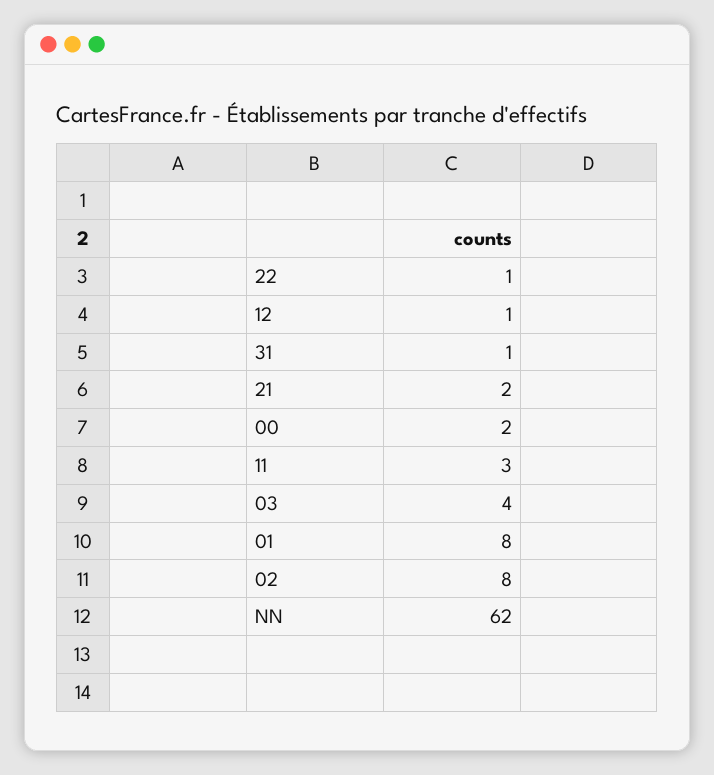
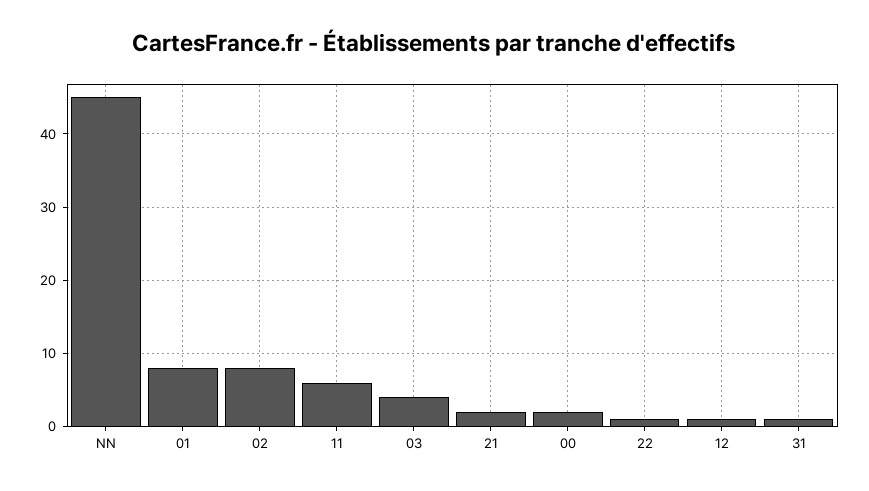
  {
    "22": 1,
    "12": 1,
    "31": 1,
    "21": 2,
    "00": 2,
-   "11": 3,
+   "11": 6,
    "03": 4,
    "01": 8,
    "02": 8,
-   "NN": 62
+   "NN": 45
  }

